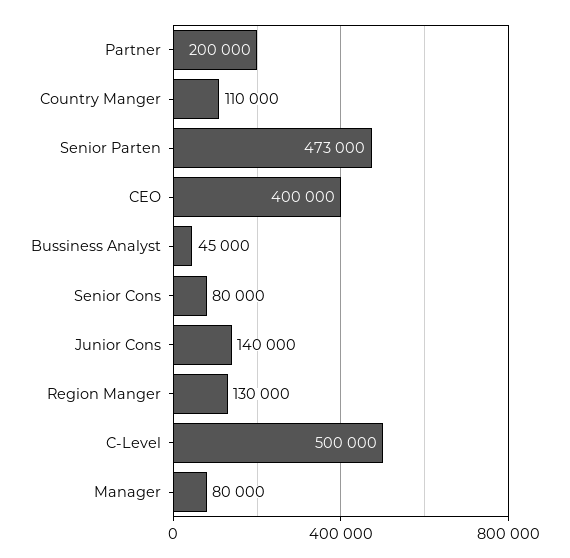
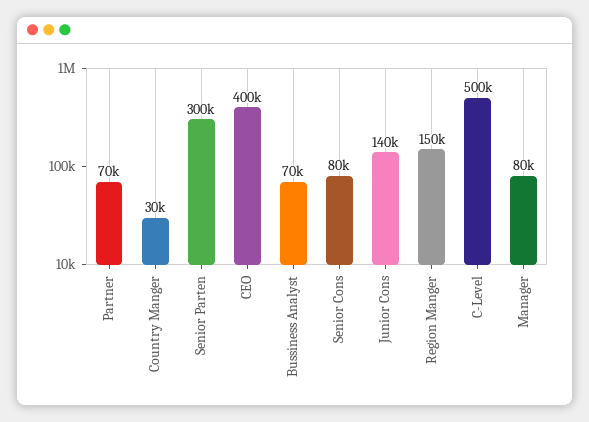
  {
-   "Partner": 200000,
+   "Partner": 70000,
-   "Country Manger": 110000,
+   "Country Manger": 30000,
-   "Senior Parten": 473000,
+   "Senior Parten": 300000,
    "CEO": 400000,
-   "Bussiness Analyst": 45000,
+   "Bussiness Analyst": 70000,
    "Senior Cons": 80000,
    "Junior Cons": 140000,
-   "Region Manger": 130000,
+   "Region Manger": 150000,
    "C-Level": 500000,
    "Manager": 80000
  }

